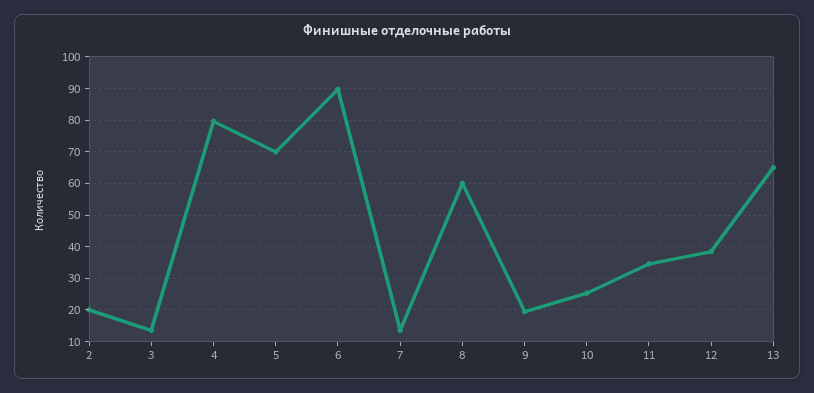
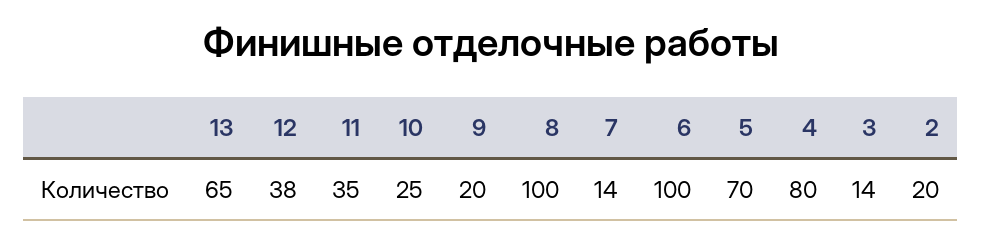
  {
    "2": 20,
    "3": 14,
    "4": 80,
    "5": 70,
-   "6": 90,
+   "6": 100,
    "7": 14,
-   "8": 60,
+   "8": 100,
    "9": 20,
    "10": 25,
    "11": 35,
    "12": 38,
    "13": 65
  }

